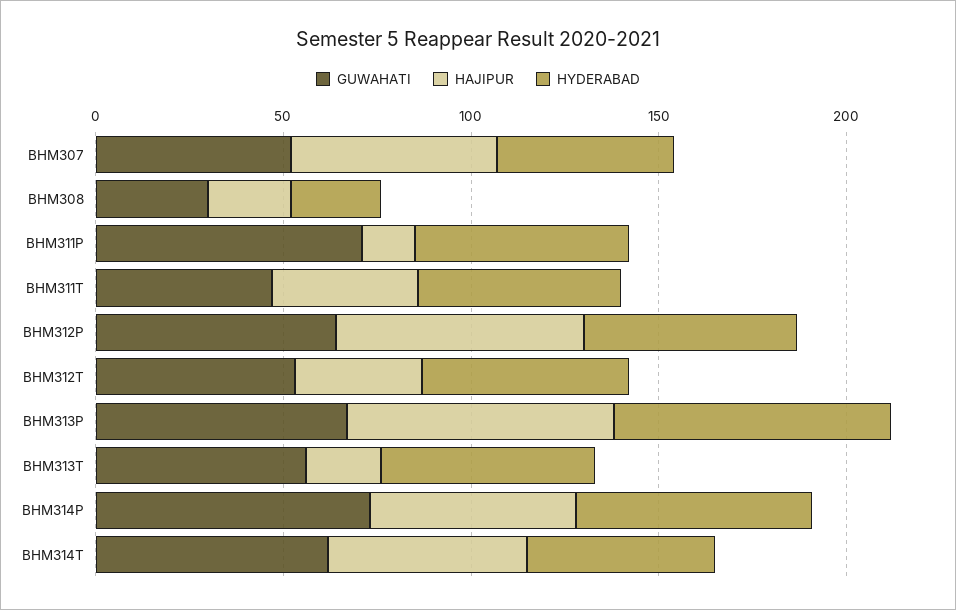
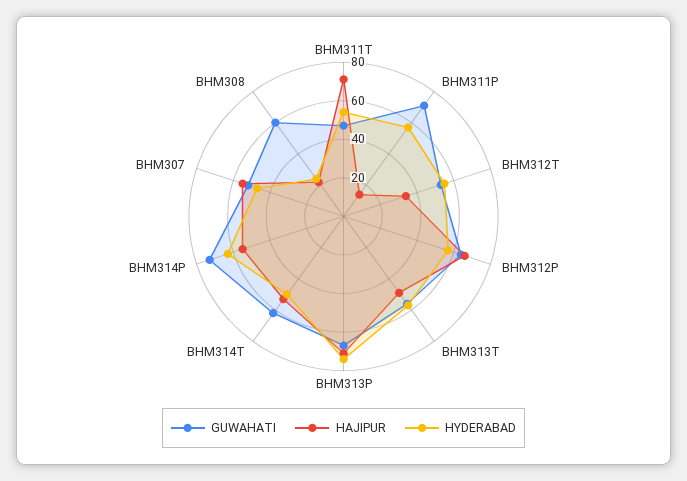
  {
    "GUWAHATI": {
      "BHM307": 50,
-     "BHM308": 30,
+     "BHM308": 60,
      "BHM311P": 70,
      "BHM311T": 45,
      "BHM312P": 65,
      "BHM312T": 55,
      "BHM313P": 65,
      "BHM313T": 55,
      "BHM314P": 75,
      "BHM314T": 60
    },
    "HAJIPUR": {
      "BHM307": 55,
      "BHM308": 20,
      "BHM311P": 15,
-     "BHM311T": 40,
+     "BHM311T": 70,
      "BHM312P": 65,
      "BHM312T": 35,
      "BHM313P": 70,
-     "BHM313T": 20,
+     "BHM313T": 50,
      "BHM314P": 55,
      "BHM314T": 55
    },
    "HYDERABAD": {
      "BHM307": 45,
      "BHM308": 25,
      "BHM311P": 55,
      "BHM311T": 55,
      "BHM312P": 55,
      "BHM312T": 55,
      "BHM313P": 75,
      "BHM313T": 55,
      "BHM314P": 65,
      "BHM314T": 50
    }
  }

